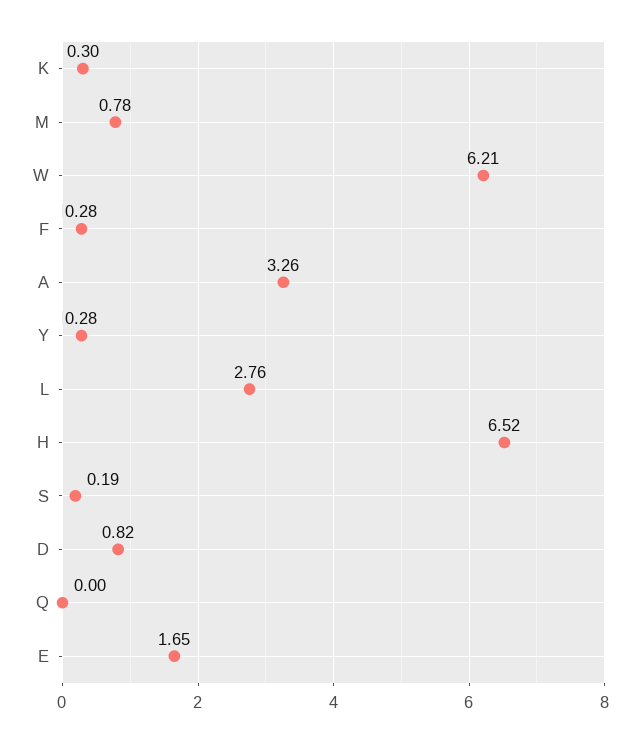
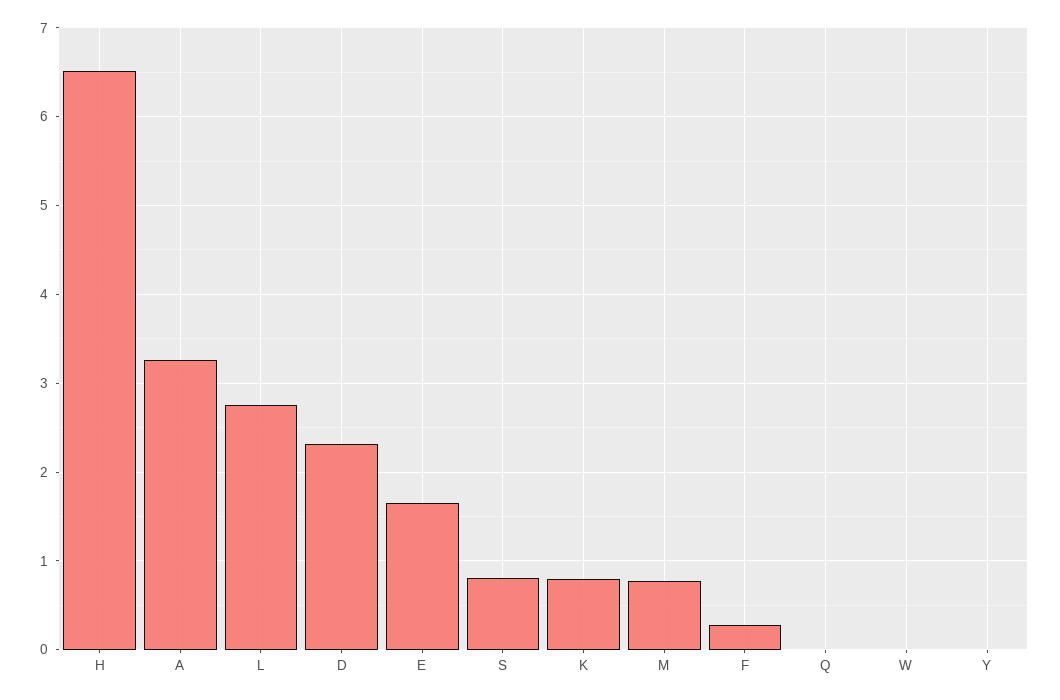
  {
-   "K": 0.3,
+   "K": 0.8,
    "M": 0.78,
-   "W": 6.21,
+   "W": 0,
    "F": 0.28,
    "A": 3.26,
-   "Y": 0.28,
+   "Y": 0,
    "L": 2.76,
    "H": 6.52,
-   "S": 0.19,
+   "S": 0.8,
-   "D": 0.82,
+   "D": 2.3,
    "Q": 0,
    "E": 1.65
  }

